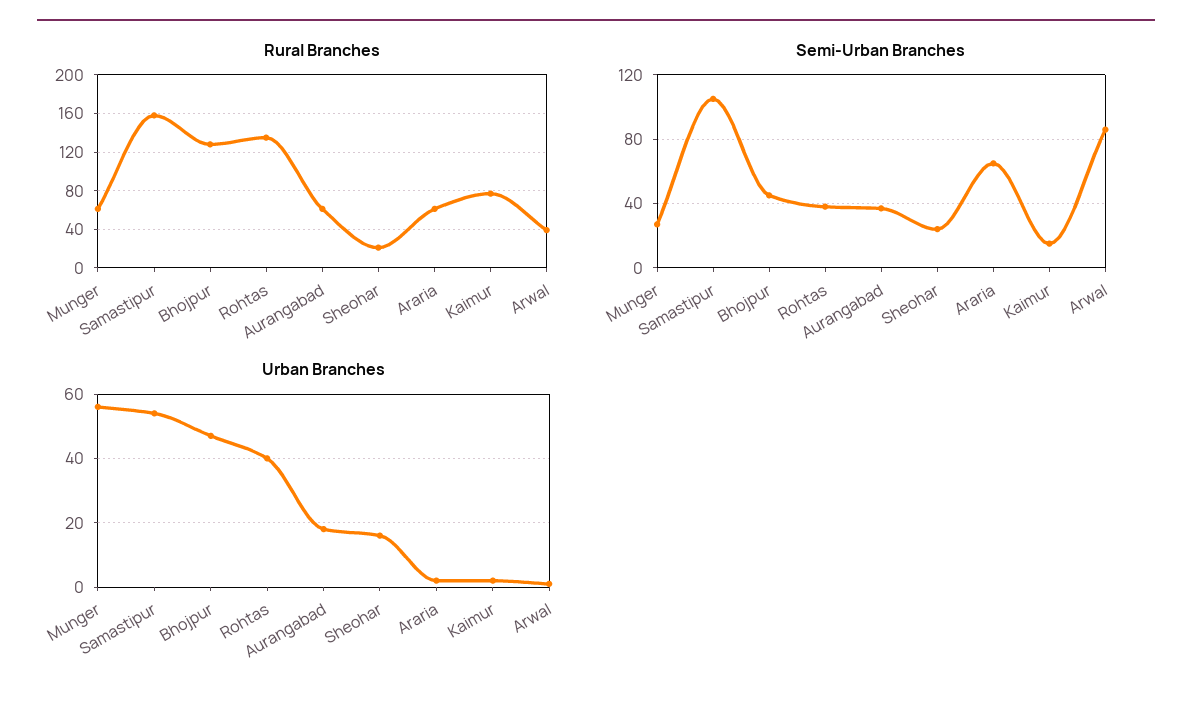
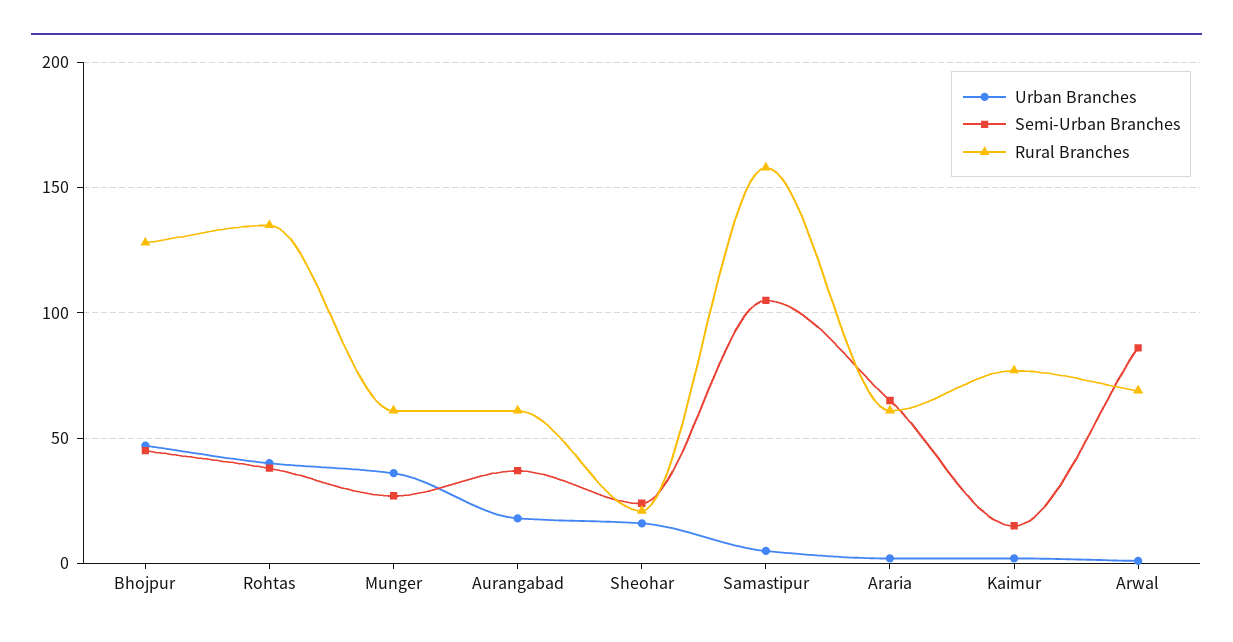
  {
    "Rural Branches": {
      "Munger": 60,
      "Samastipur": 160,
      "Bhojpur": 130,
      "Rohtas": 135,
      "Aurangabad": 60,
      "Sheohar": 20,
      "Araria": 60,
      "Kaimur": 75,
-     "Arwal": 40
+     "Arwal": 70
    },
    "Semi-Urban Branches": {
      "Munger": 25,
      "Samastipur": 105,
      "Bhojpur": 45,
      "Rohtas": 40,
      "Aurangabad": 35,
      "Sheohar": 25,
      "Araria": 65,
      "Kaimur": 15,
      "Arwal": 85
    },
    "Urban Branches": {
-     "Munger": 55,
+     "Munger": 35,
-     "Samastipur": 55,
+     "Samastipur": 5,
      "Bhojpur": 45,
      "Rohtas": 40,
      "Aurangabad": 20,
      "Sheohar": 15,
      "Araria": 0,
      "Kaimur": 0,
      "Arwal": 0
    }
  }

